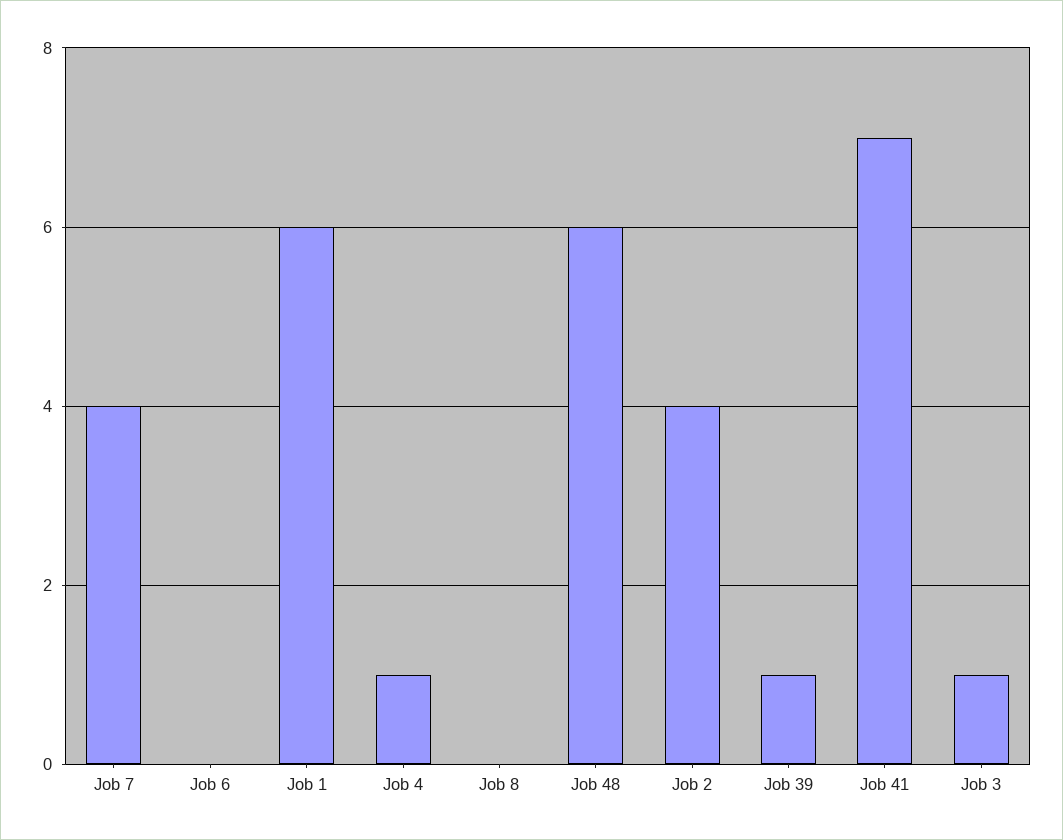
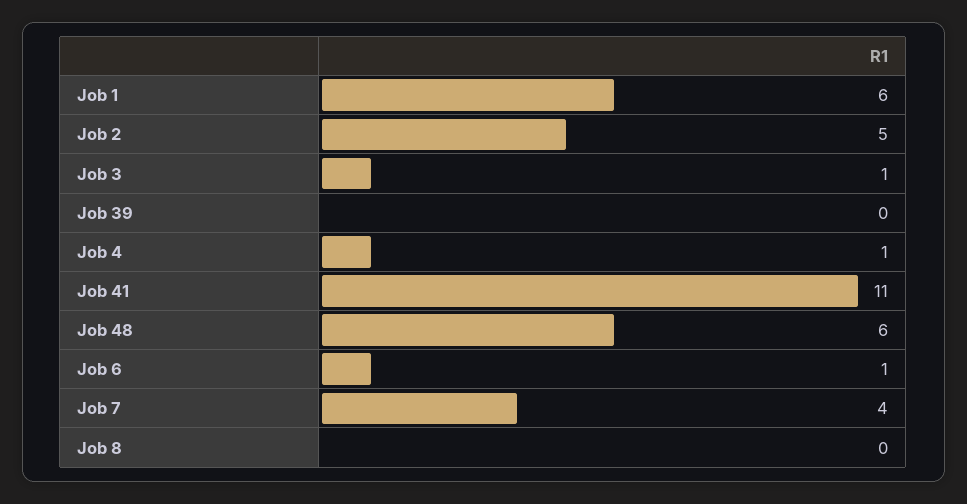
  {
    "Job 7": 4,
-   "Job 6": 0,
+   "Job 6": 1,
    "Job 1": 6,
    "Job 4": 1,
    "Job 8": 0,
    "Job 48": 6,
-   "Job 2": 4,
+   "Job 2": 5,
-   "Job 39": 1,
+   "Job 39": 0,
-   "Job 41": 7,
+   "Job 41": 11,
    "Job 3": 1
  }

